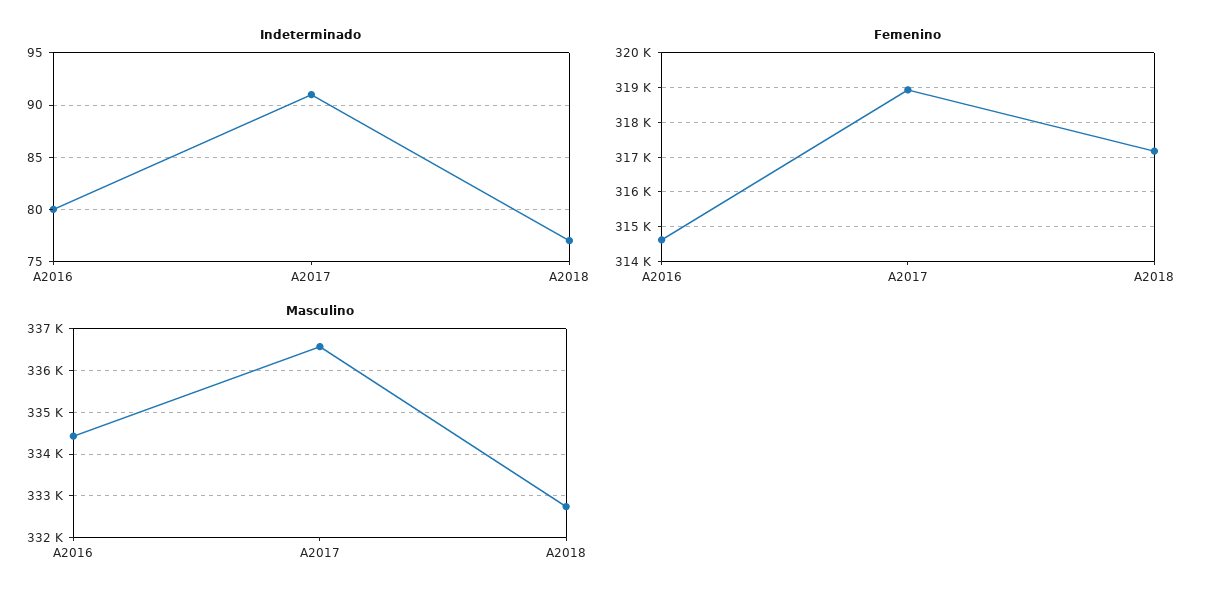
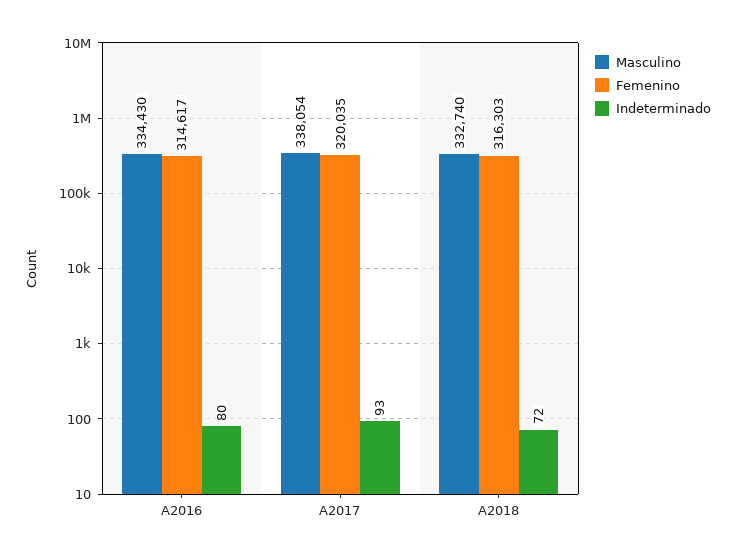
  {
    "Indeterminado": {
      "A2016": 80,
-     "A2017": 91,
+     "A2017": 93,
-     "A2018": 77
+     "A2018": 72
    },
    "Femenino": {
      "A2016": 314617,
-     "A2017": 319000,
+     "A2017": 320035,
-     "A2018": 317200
+     "A2018": 316303
    },
    "Masculino": {
      "A2016": 334430,
-     "A2017": 336600,
+     "A2017": 338054,
      "A2018": 332740
    }
  }

